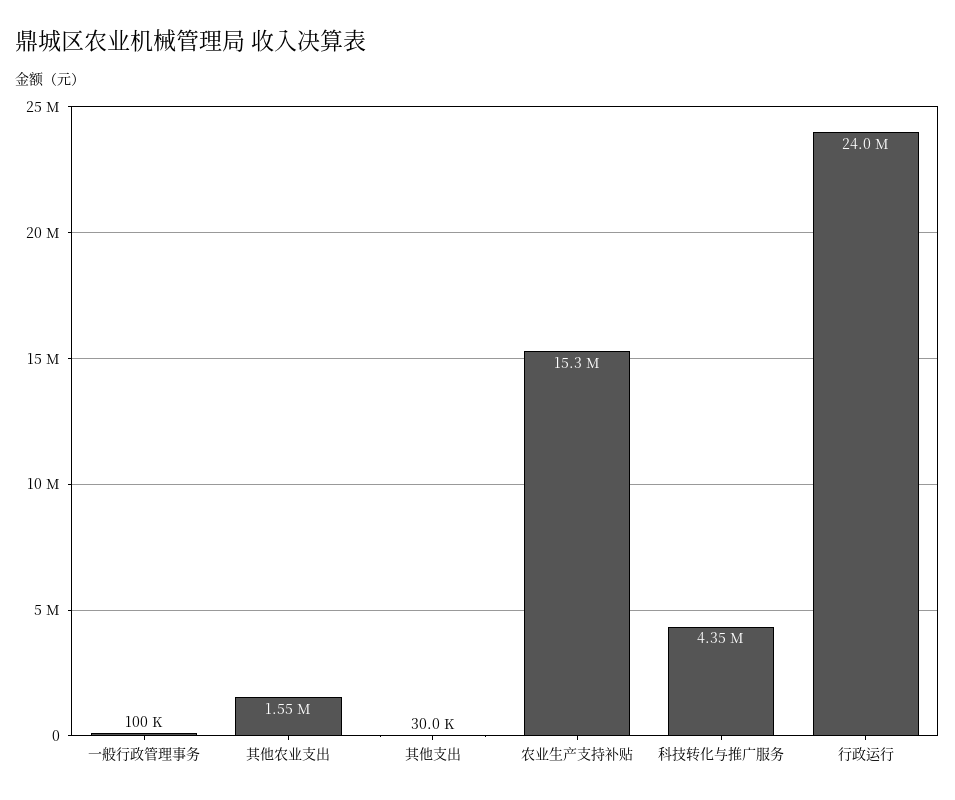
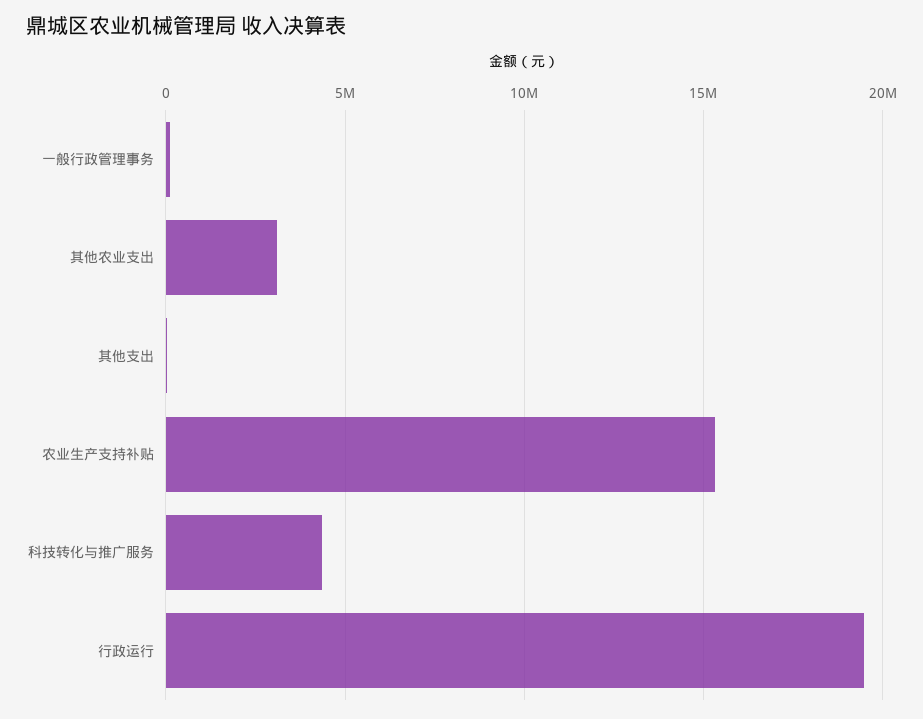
  {
    "一般行政管理事务": 100000,
-   "其他农业支出": 1550000,
+   "其他农业支出": 3000000,
    "其他支出": 30000,
    "农业生产支持补贴": 15300000,
    "科技转化与推广服务": 4350000,
-   "行政运行": 24000000
+   "行政运行": 19500000
  }

